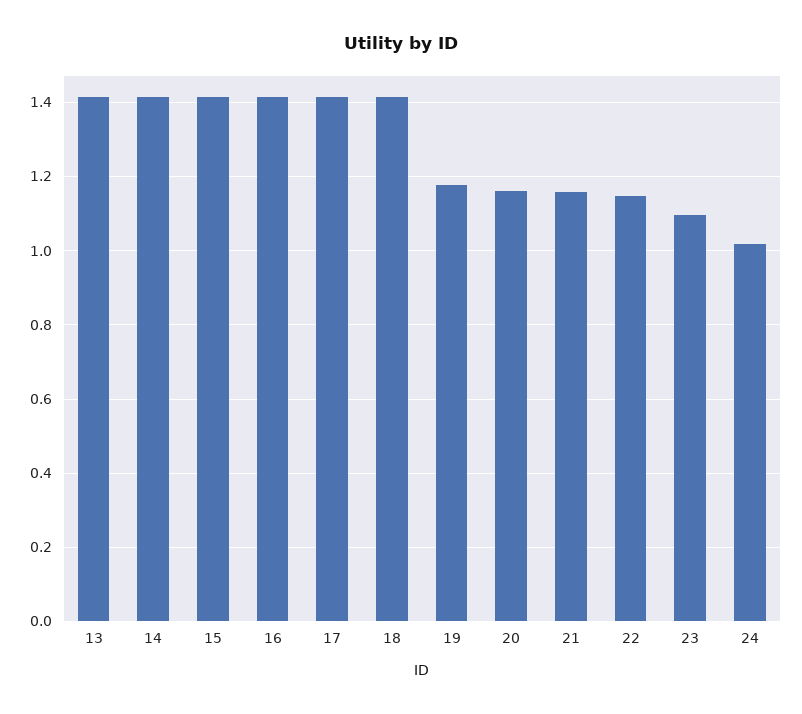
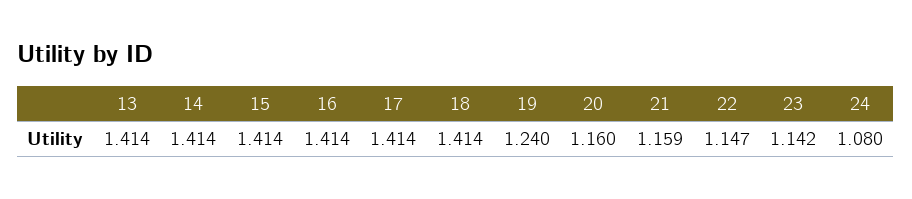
  {
    "13": 1.414,
    "14": 1.414,
    "15": 1.414,
    "16": 1.414,
    "17": 1.414,
    "18": 1.414,
-   "19": 1.18,
+   "19": 1.24,
    "20": 1.16,
    "21": 1.159,
    "22": 1.147,
-   "23": 1.1,
+   "23": 1.142,
-   "24": 1.02
+   "24": 1.08
  }

